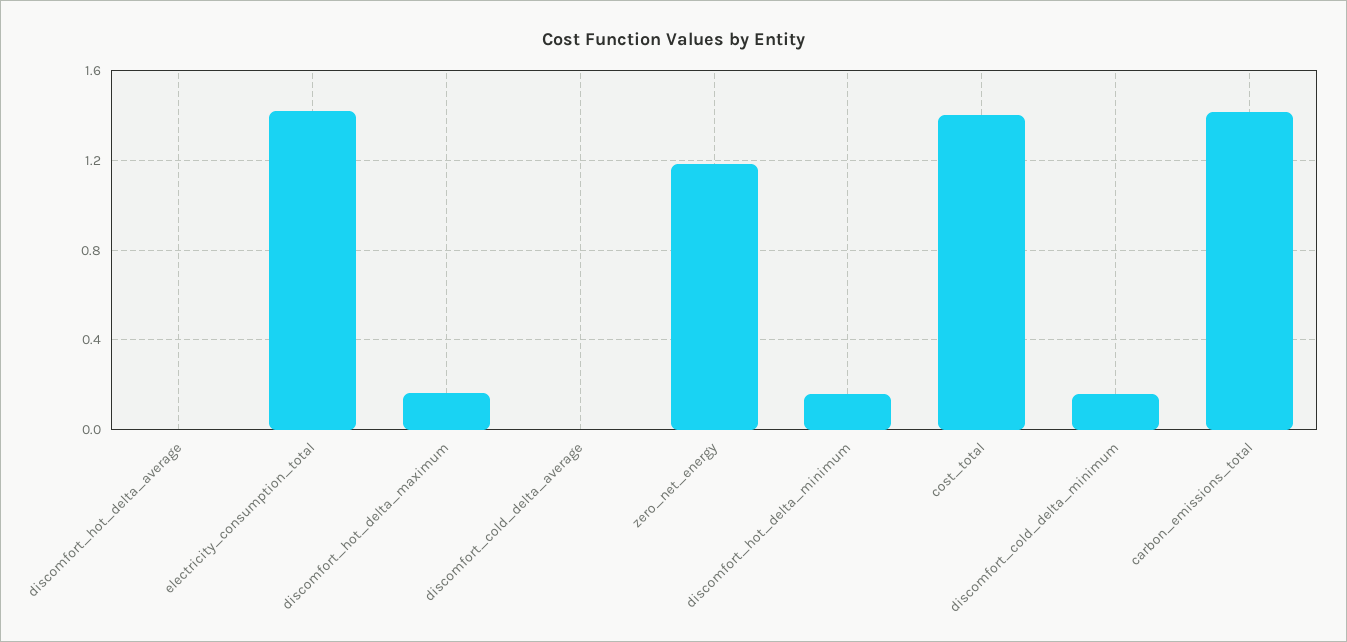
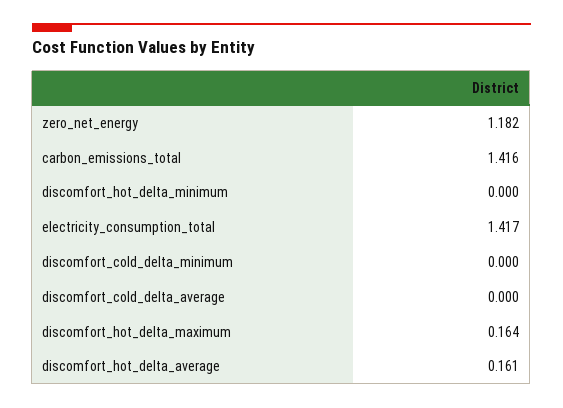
  {
-   "discomfort_hot_delta_average": 0,
+   "discomfort_hot_delta_average": 0.161,
    "electricity_consumption_total": 1.417,
    "discomfort_hot_delta_maximum": 0.164,
    "discomfort_cold_delta_average": 0,
    "zero_net_energy": 1.182,
-   "discomfort_hot_delta_minimum": 0.15,
+   "discomfort_hot_delta_minimum": 0,
-   "cost_total": 1.4,
-   "discomfort_cold_delta_minimum": 0.15,
+   "discomfort_cold_delta_minimum": 0,
    "carbon_emissions_total": 1.416
  }

